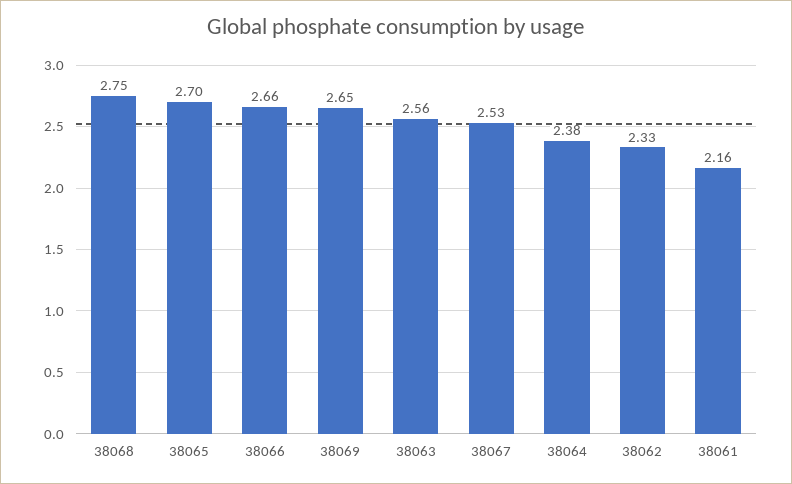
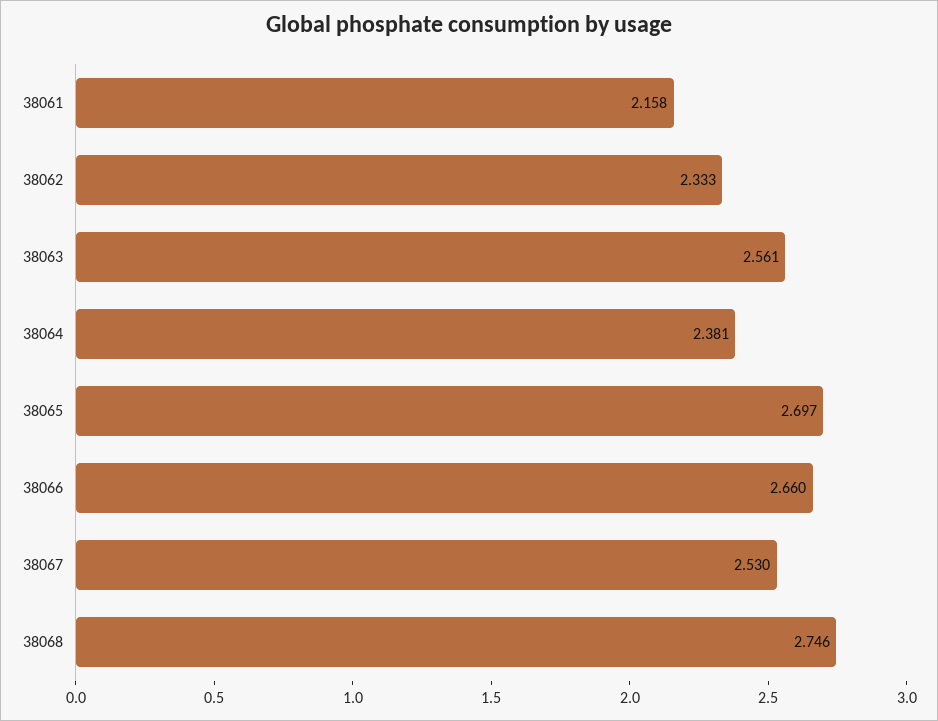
  {
    "38068": 2.746,
    "38065": 2.697,
    "38066": 2.66,
-   "38069": 2.65,
    "38063": 2.561,
    "38067": 2.53,
    "38064": 2.381,
    "38062": 2.333,
    "38061": 2.158
  }

